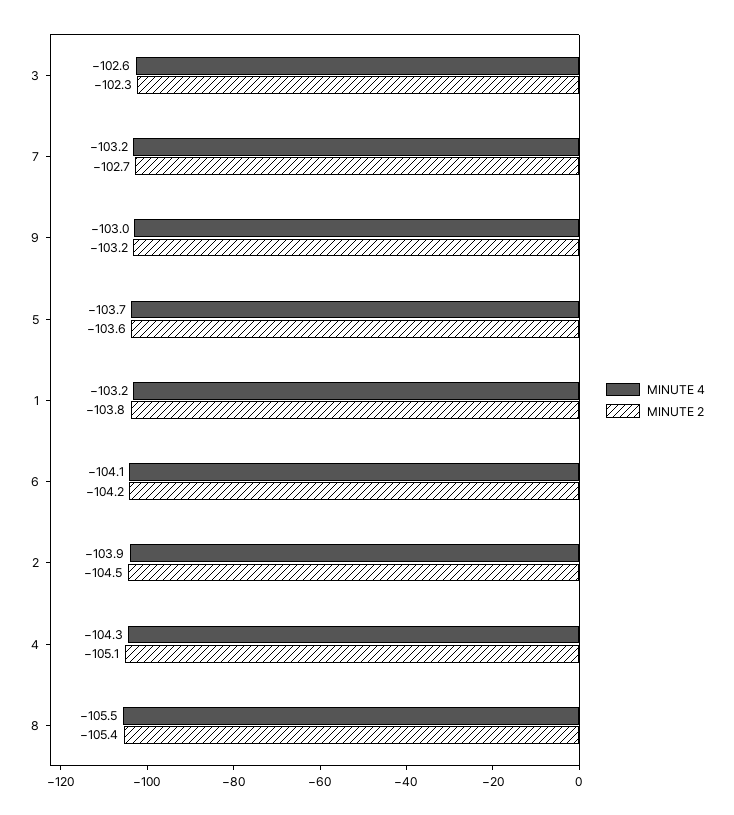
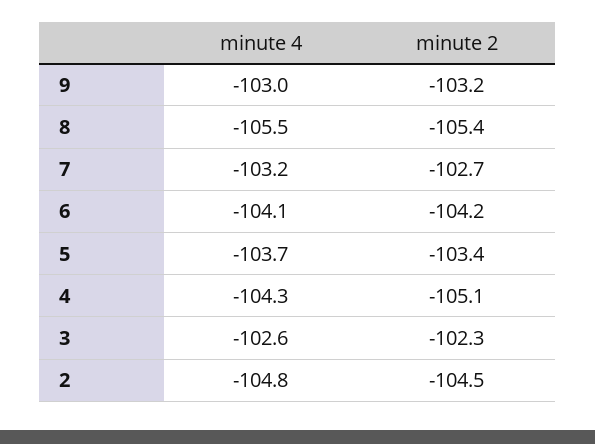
  {
    "MINUTE 4": {
      "3": -102.6,
      "7": -103.2,
      "9": -103,
      "5": -103.7,
-     "1": -103.2,
      "6": -104.1,
-     "2": -103.9,
+     "2": -104.8,
      "4": -104.3,
      "8": -105.5
    },
    "MINUTE 2": {
      "3": -102.3,
      "7": -102.7,
      "9": -103.2,
-     "5": -103.6,
+     "5": -103.4,
-     "1": -103.8,
      "6": -104.2,
      "2": -104.5,
      "4": -105.1,
      "8": -105.4
    }
  }

